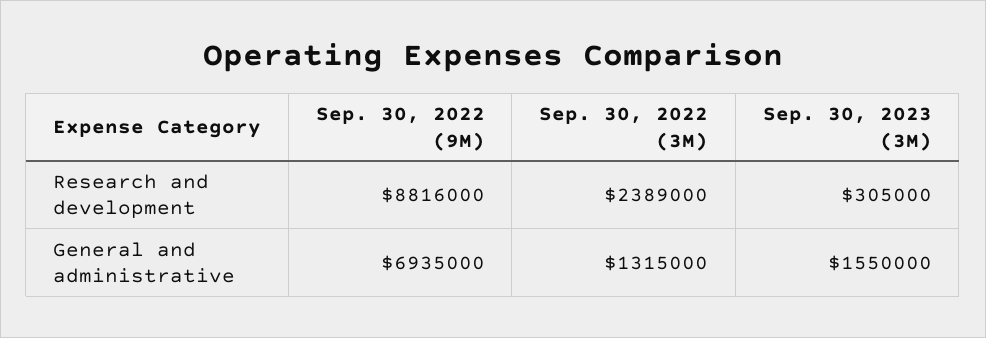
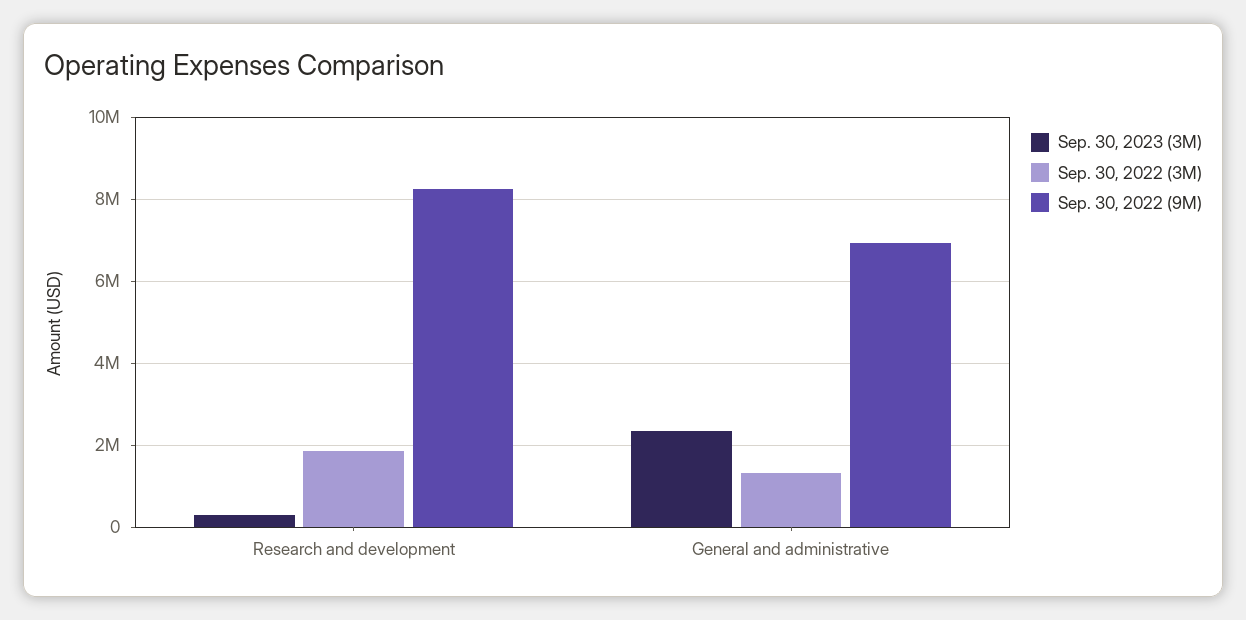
  {
    "Sep. 30, 2022 (9M)": {
-     "Research and development": 8816000,
+     "Research and development": 8200000,
      "General and administrative": 6935000
    },
    "Sep. 30, 2022 (3M)": {
-     "Research and development": 2389000,
+     "Research and development": 1800000,
      "General and administrative": 1315000
    },
    "Sep. 30, 2023 (3M)": {
      "Research and development": 305000,
-     "General and administrative": 1550000
+     "General and administrative": 2400000
    }
  }

